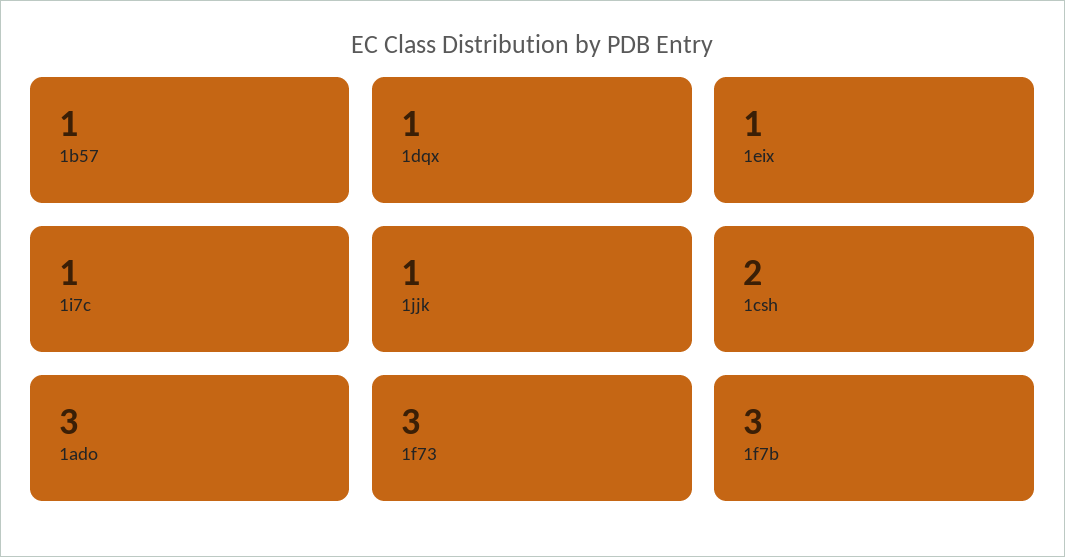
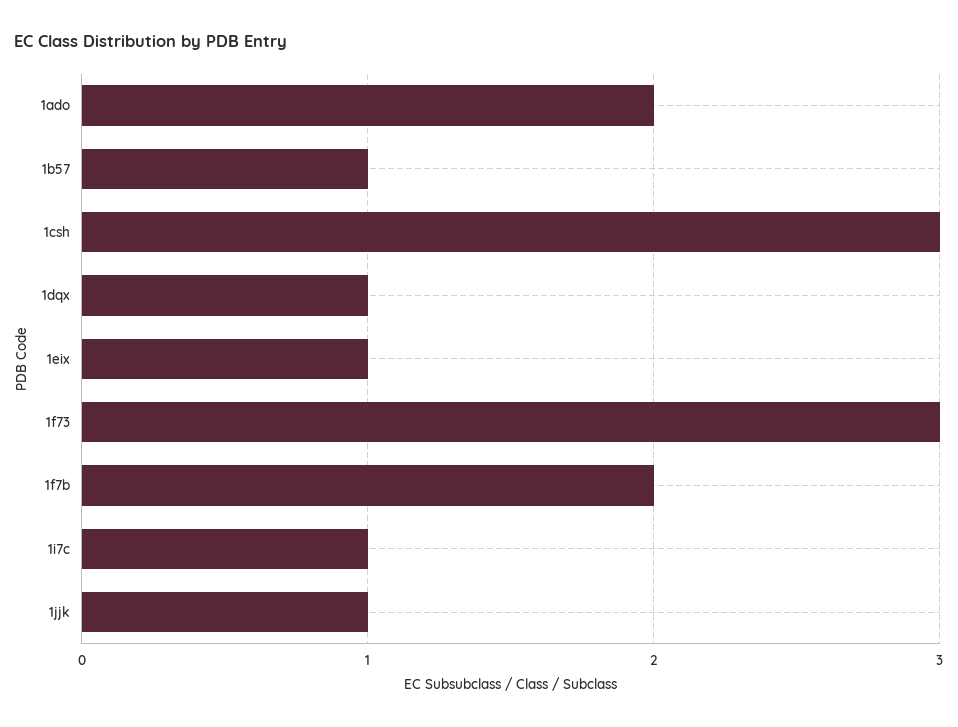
  {
    "1b57": 1,
    "1dqx": 1,
    "1eix": 1,
    "1i7c": 1,
    "1jjk": 1,
-   "1csh": 2,
+   "1csh": 3,
-   "1ado": 3,
+   "1ado": 2,
    "1f73": 3,
-   "1f7b": 3
+   "1f7b": 2
  }

